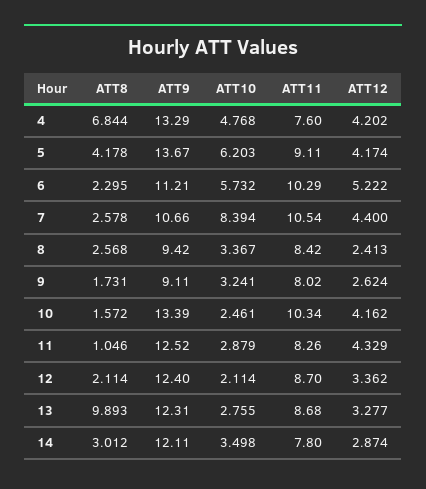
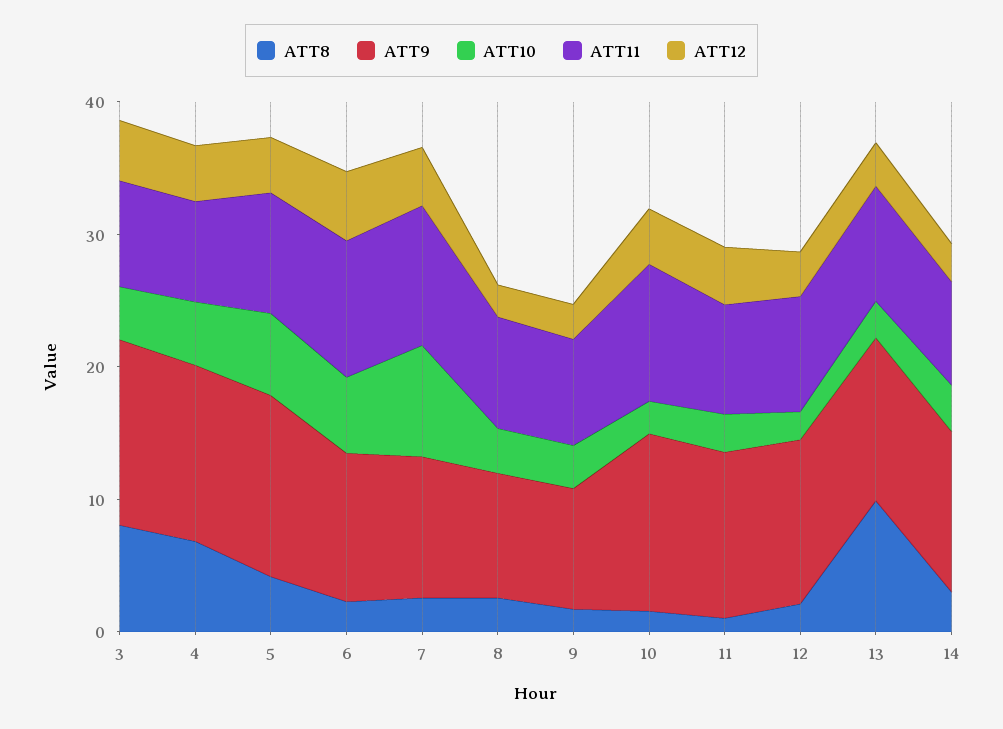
  {
    "ATT8": {
      "4": 6.844,
      "5": 4.178,
      "6": 2.295,
      "7": 2.578,
      "8": 2.568,
      "9": 1.731,
      "10": 1.572,
      "11": 1.046,
      "12": 2.114,
      "13": 9.893,
-     "14": 3.012
+     "14": 3.012,
+     "3": 8
    },
    "ATT9": {
      "4": 13.29,
      "5": 13.67,
      "6": 11.21,
      "7": 10.66,
      "8": 9.42,
      "9": 9.11,
      "10": 13.39,
      "11": 12.52,
      "12": 12.4,
      "13": 12.31,
-     "14": 12.11
+     "14": 12.11,
+     "3": 14
    },
    "ATT10": {
      "4": 4.768,
      "5": 6.203,
      "6": 5.732,
      "7": 8.394,
      "8": 3.367,
      "9": 3.241,
      "10": 2.461,
      "11": 2.879,
      "12": 2.114,
      "13": 2.755,
-     "14": 3.498
+     "14": 3.498,
+     "3": 4
    },
    "ATT11": {
      "4": 7.6,
      "5": 9.11,
      "6": 10.29,
      "7": 10.54,
      "8": 8.42,
      "9": 8.02,
      "10": 10.34,
      "11": 8.26,
      "12": 8.7,
      "13": 8.68,
-     "14": 7.8
+     "14": 7.8,
+     "3": 8
    },
    "ATT12": {
      "4": 4.202,
      "5": 4.174,
      "6": 5.222,
      "7": 4.4,
      "8": 2.413,
      "9": 2.624,
      "10": 4.162,
      "11": 4.329,
      "12": 3.362,
      "13": 3.277,
-     "14": 2.874
+     "14": 2.874,
+     "3": 4
    }
  }

